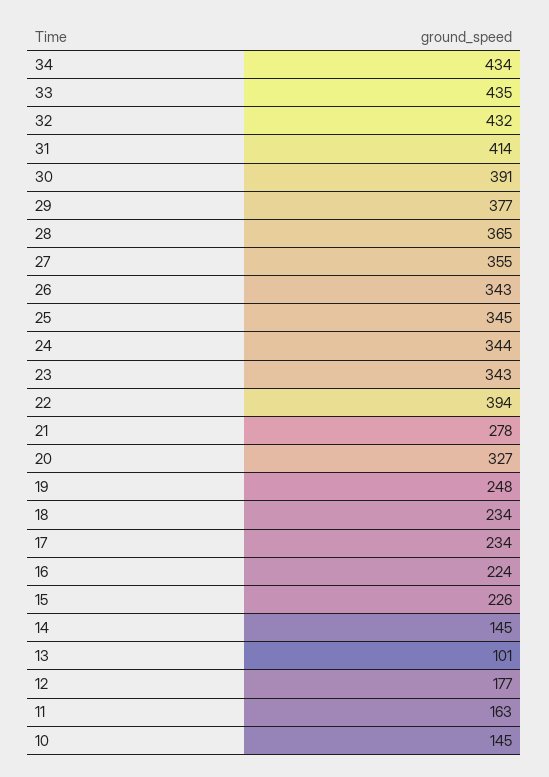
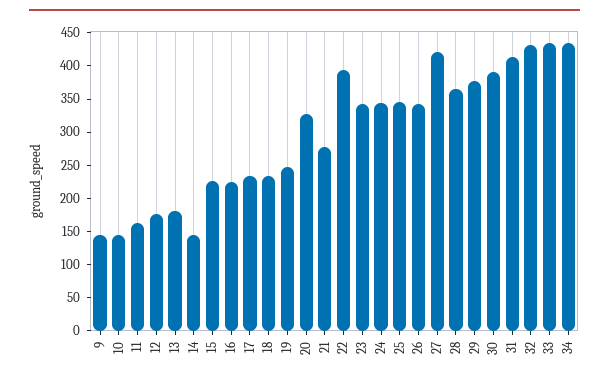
  {
    "34": 434,
    "33": 435,
    "32": 432,
    "31": 414,
    "30": 391,
    "29": 377,
    "28": 365,
-   "27": 355,
+   "27": 425,
    "26": 343,
    "25": 345,
    "24": 344,
    "23": 343,
    "22": 394,
    "21": 278,
    "20": 327,
    "19": 248,
    "18": 234,
    "17": 234,
    "16": 224,
    "15": 226,
    "14": 145,
-   "13": 101,
+   "13": 175,
    "12": 177,
    "11": 163,
-   "10": 145
+   "10": 145,
+   "9": 150
  }

